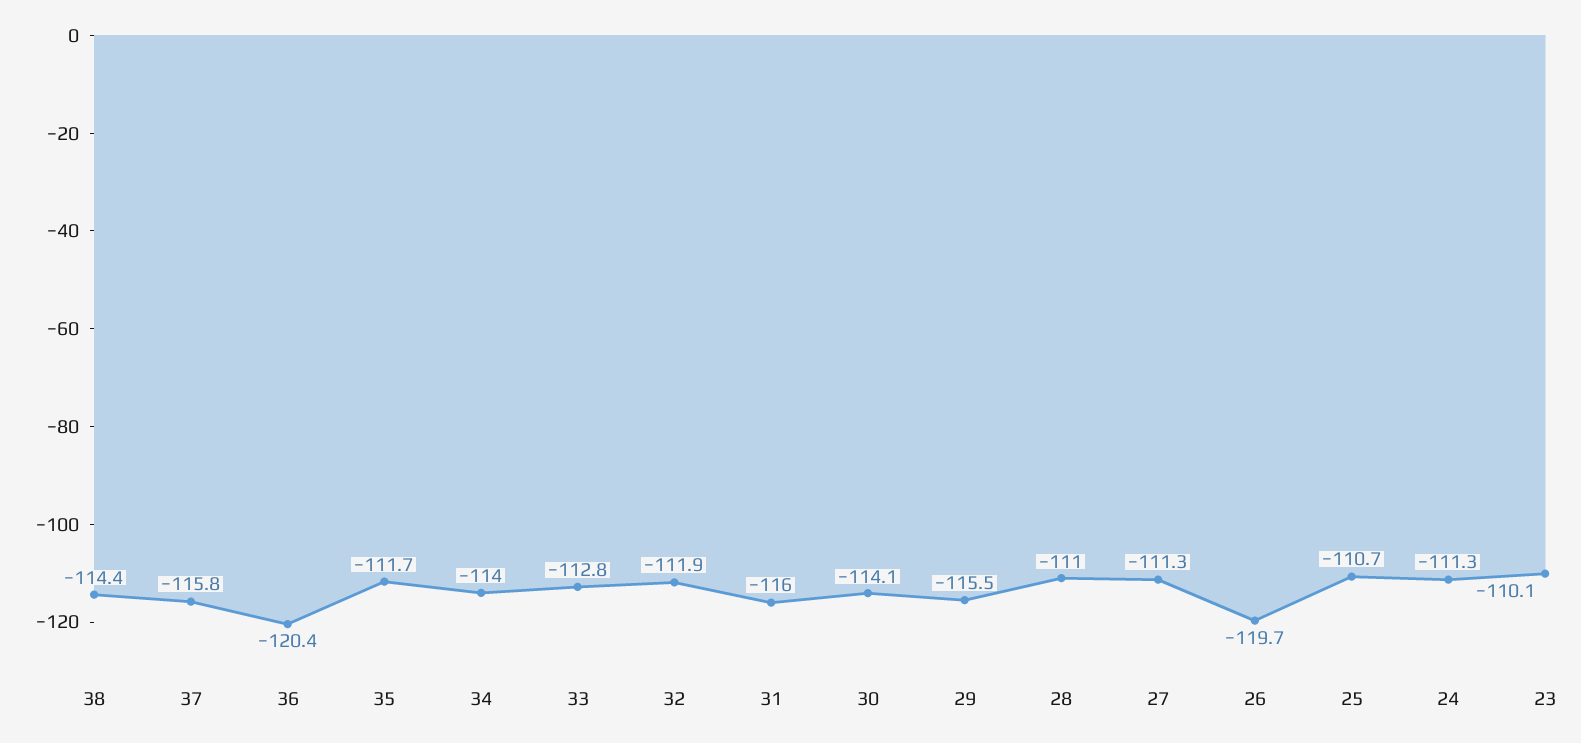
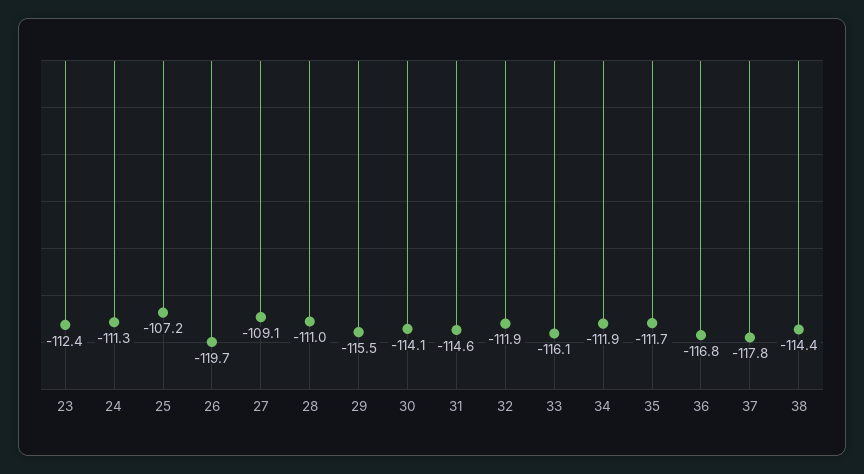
  {
    "38": -114.4,
-   "37": -115.8,
+   "37": -117.8,
-   "36": -120.4,
+   "36": -116.8,
    "35": -111.7,
-   "34": -114,
+   "34": -111.9,
-   "33": -112.8,
+   "33": -116.1,
    "32": -111.9,
-   "31": -116,
+   "31": -114.6,
    "30": -114.1,
    "29": -115.5,
    "28": -111,
-   "27": -111.3,
+   "27": -109.1,
    "26": -119.7,
-   "25": -110.7,
+   "25": -107.2,
    "24": -111.3,
-   "23": -110.1
+   "23": -112.4
  }

